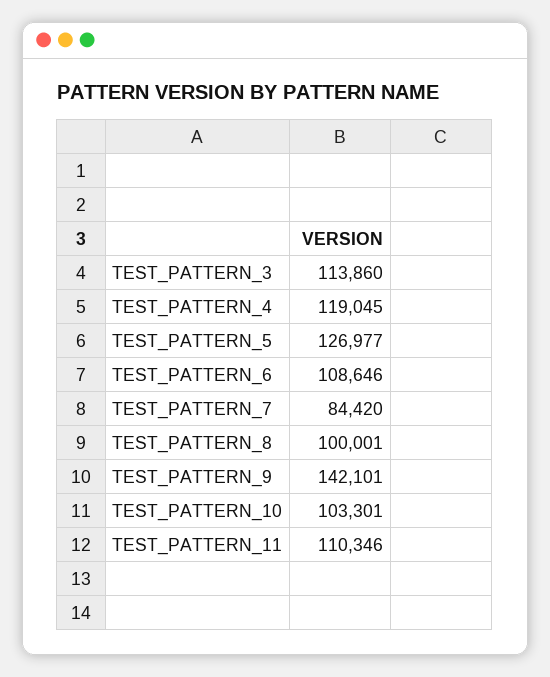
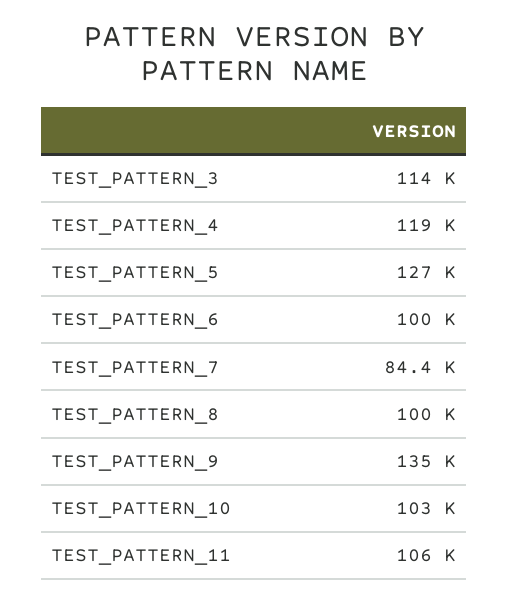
  {
    "TEST_PATTERN_3": 113860,
    "TEST_PATTERN_4": 119045,
    "TEST_PATTERN_5": 126977,
-   "TEST_PATTERN_6": 108646,
+   "TEST_PATTERN_6": 100000,
    "TEST_PATTERN_7": 84420,
    "TEST_PATTERN_8": 100001,
-   "TEST_PATTERN_9": 142101,
+   "TEST_PATTERN_9": 135000,
    "TEST_PATTERN_10": 103301,
-   "TEST_PATTERN_11": 110346
+   "TEST_PATTERN_11": 106000
  }

